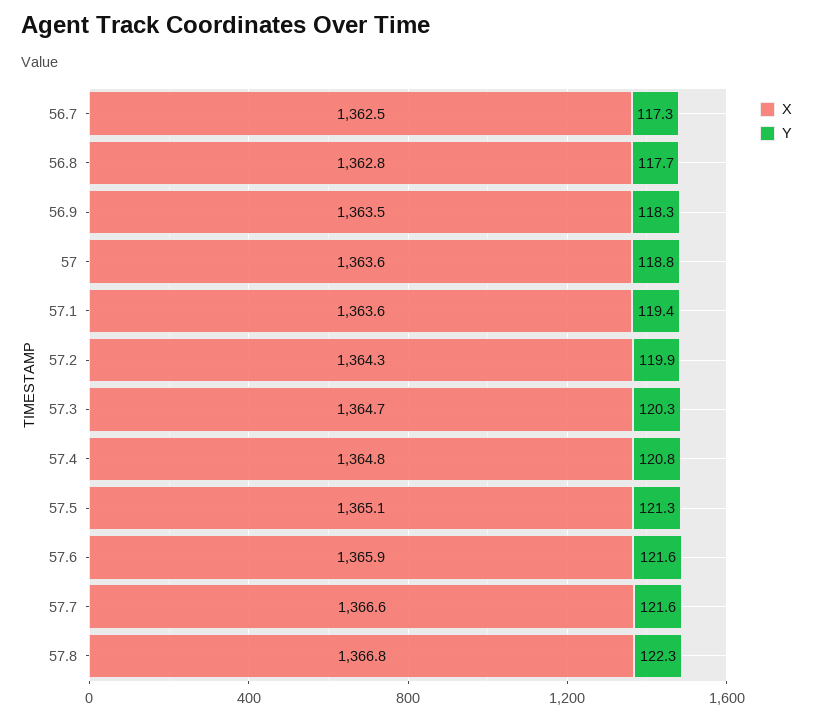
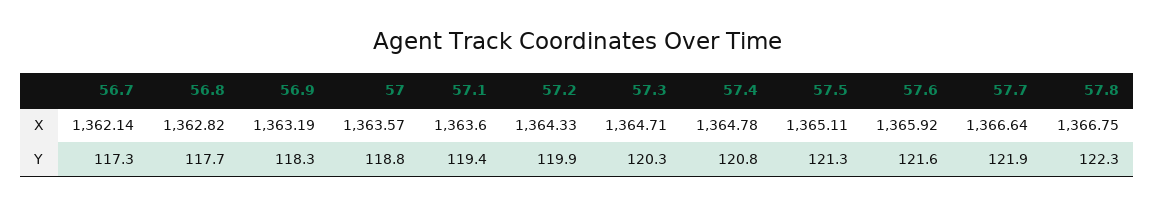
  {
    "X": {
-     "56.7": 1362.5,
+     "56.7": 1362.14,
      "56.8": 1362.82,
-     "56.9": 1363.5,
+     "56.9": 1363.19,
      "57": 1363.57,
      "57.1": 1363.6,
      "57.2": 1364.33,
      "57.3": 1364.71,
      "57.4": 1364.78,
      "57.5": 1365.11,
      "57.6": 1365.92,
      "57.7": 1366.64,
      "57.8": 1366.75
    },
    "Y": {
      "56.7": 117.3,
      "56.8": 117.7,
      "56.9": 118.3,
      "57": 118.8,
      "57.1": 119.4,
      "57.2": 119.9,
      "57.3": 120.3,
      "57.4": 120.8,
      "57.5": 121.3,
      "57.6": 121.6,
-     "57.7": 121.6,
+     "57.7": 121.9,
      "57.8": 122.3
    }
  }

